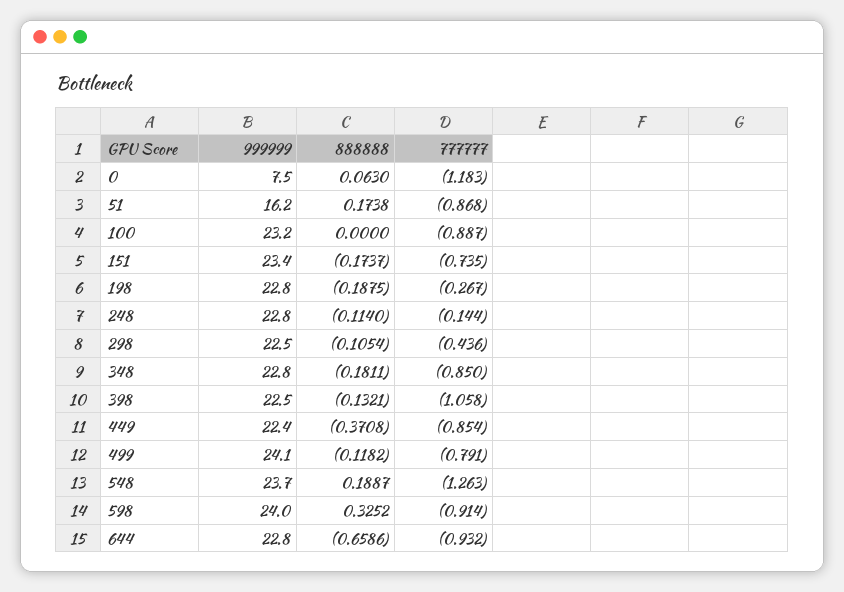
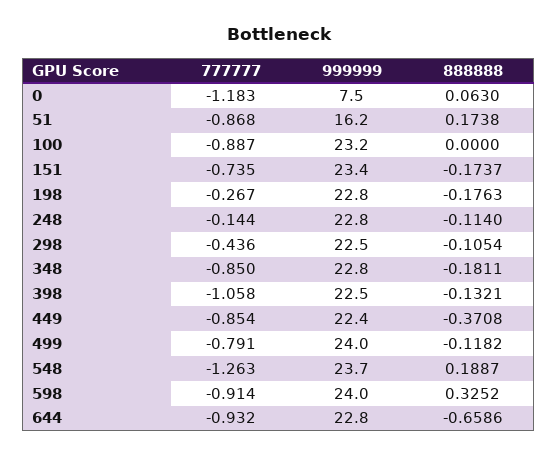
  {
    "999999": {
      "0": 7.5,
      "51": 16.2,
      "100": 23.2,
      "151": 23.4,
      "198": 22.8,
      "248": 22.8,
      "298": 22.5,
      "348": 22.8,
      "398": 22.5,
      "449": 22.4,
-     "499": 24.1,
+     "499": 24,
      "548": 23.7,
      "598": 24,
      "644": 22.8
    },
    "888888": {
      "0": 0.063,
      "51": 0.1738,
      "100": 0,
      "151": -0.1737,
-     "198": -0.1875,
+     "198": -0.1763,
      "248": -0.114,
      "298": -0.1054,
      "348": -0.1811,
      "398": -0.1321,
      "449": -0.3708,
      "499": -0.1182,
      "548": 0.1887,
      "598": 0.3252,
      "644": -0.6586
    },
    "777777": {
      "0": -1.183,
      "51": -0.868,
      "100": -0.887,
      "151": -0.735,
      "198": -0.267,
      "248": -0.144,
      "298": -0.436,
      "348": -0.85,
      "398": -1.058,
      "449": -0.854,
      "499": -0.791,
      "548": -1.263,
      "598": -0.914,
      "644": -0.932
    }
  }

